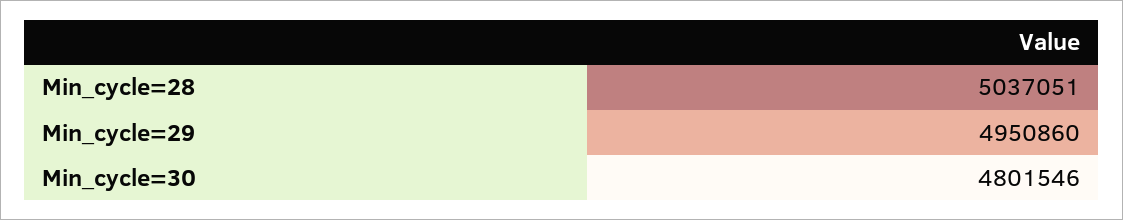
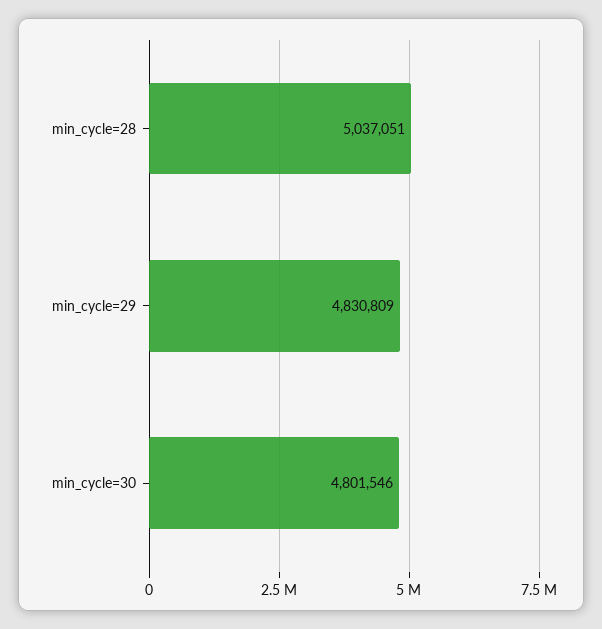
  {
    "Min_cycle=28": 5037051,
-   "Min_cycle=29": 4950860,
+   "Min_cycle=29": 4830809,
    "Min_cycle=30": 4801546
  }

